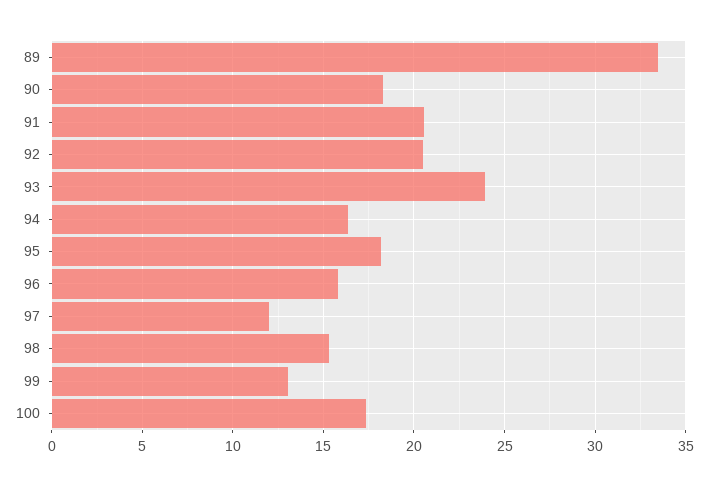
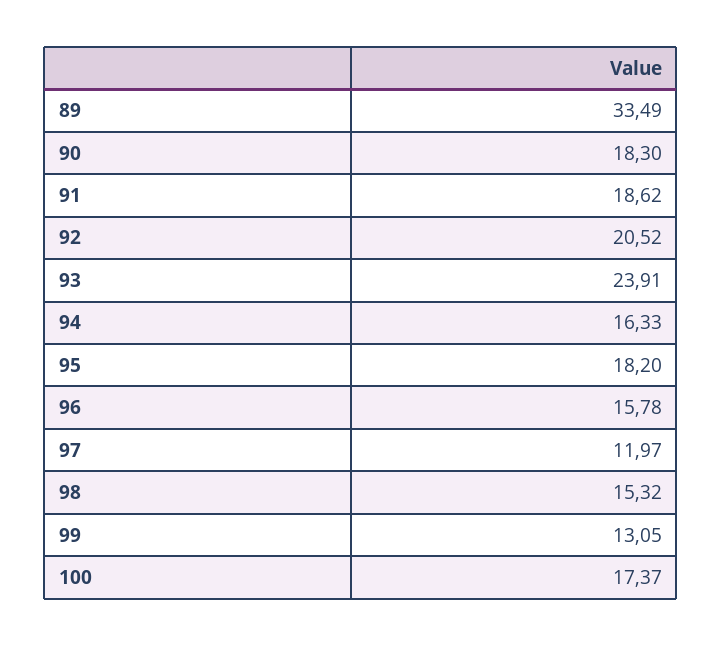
  {
    "89": 33.49,
    "90": 18.3,
-   "91": 20.5,
+   "91": 18.62,
    "92": 20.52,
    "93": 23.91,
    "94": 16.33,
    "95": 18.2,
    "96": 15.78,
    "97": 11.97,
    "98": 15.32,
    "99": 13.05,
    "100": 17.37
  }

